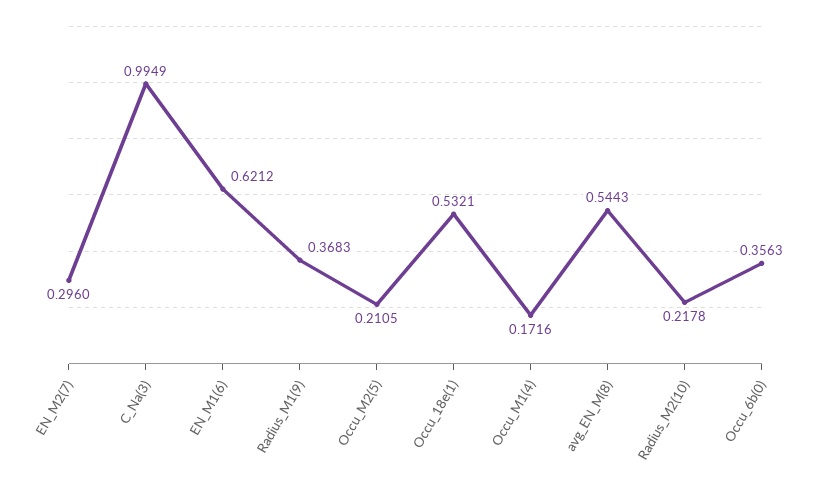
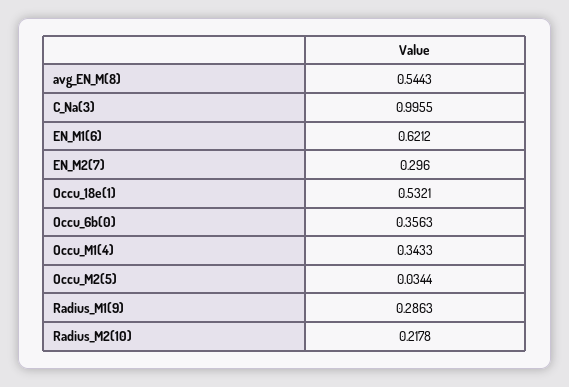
  {
    "EN_M2(7)": 0.296,
-   "C_Na(3)": 0.9949,
+   "C_Na(3)": 0.9955,
    "EN_M1(6)": 0.6212,
-   "Radius_M1(9)": 0.3683,
+   "Radius_M1(9)": 0.2863,
-   "Occu_M2(5)": 0.2105,
+   "Occu_M2(5)": 0.0344,
    "Occu_18e(1)": 0.5321,
-   "Occu_M1(4)": 0.1716,
+   "Occu_M1(4)": 0.3433,
    "avg_EN_M(8)": 0.5443,
    "Radius_M2(10)": 0.2178,
    "Occu_6b(0)": 0.3563
  }

